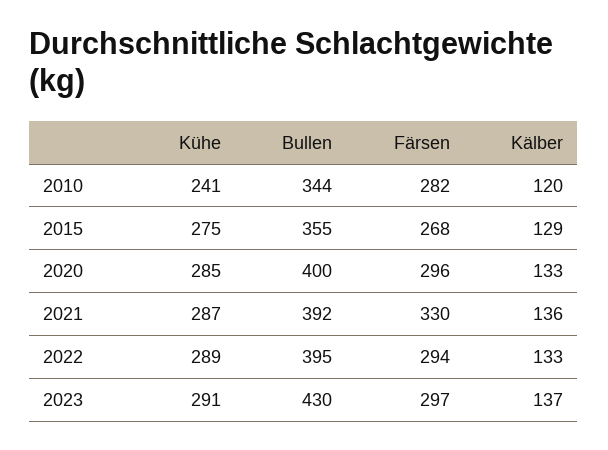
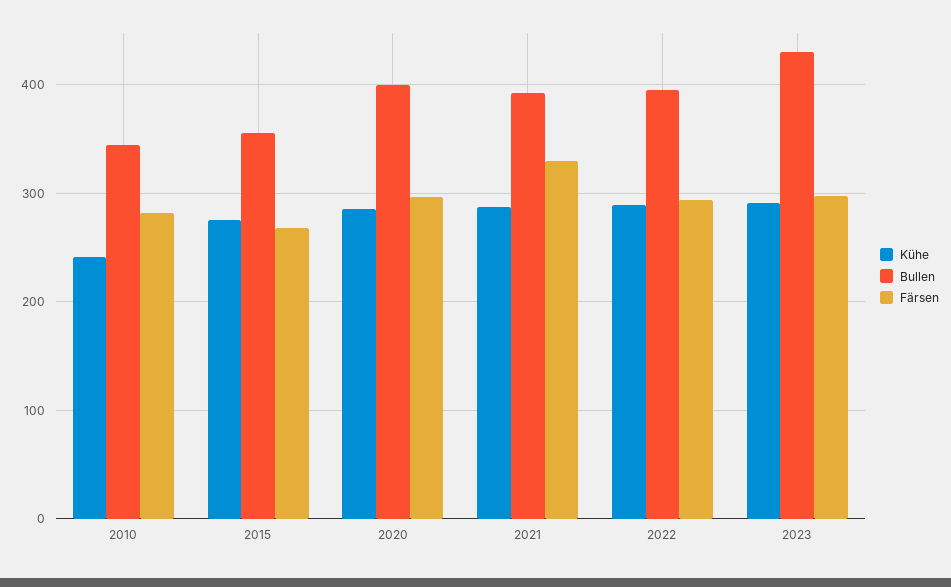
  {
    "Kühe": {
      "2010": 241,
      "2015": 275,
      "2020": 285,
      "2021": 287,
      "2022": 289,
      "2023": 291
    },
    "Bullen": {
      "2010": 344,
      "2015": 355,
      "2020": 400,
      "2021": 392,
      "2022": 395,
      "2023": 430
    },
    "Färsen": {
      "2010": 282,
      "2015": 268,
      "2020": 296,
      "2021": 330,
      "2022": 294,
      "2023": 297
-   },
+   }
-   "Kälber": {
-     "2010": 120,
-     "2015": 129,
-     "2020": 133,
-     "2021": 136,
-     "2022": 133,
-     "2023": 137
-   }
  }

